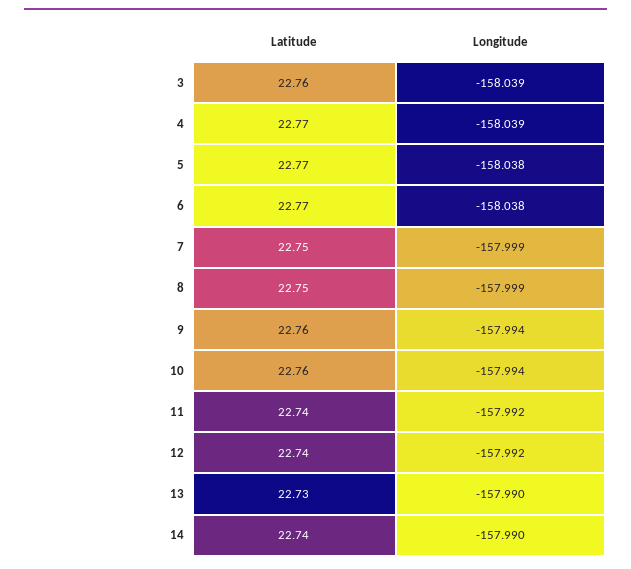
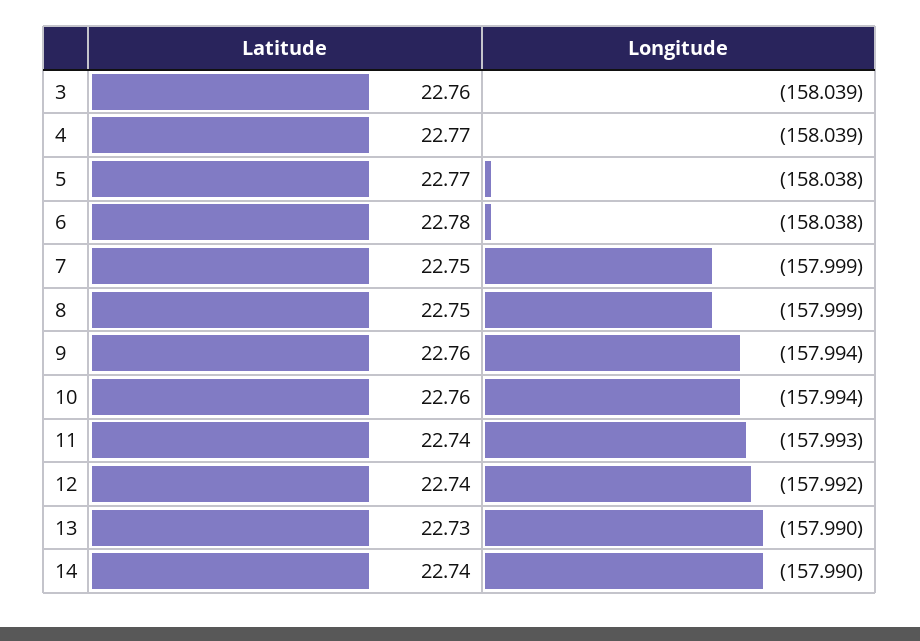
  {
    "Latitude": {
      "3": 22.76,
      "4": 22.77,
      "5": 22.77,
-     "6": 22.77,
+     "6": 22.78,
      "7": 22.75,
      "8": 22.75,
      "9": 22.76,
      "10": 22.76,
      "11": 22.74,
      "12": 22.74,
      "13": 22.73,
      "14": 22.74
    },
    "Longitude": {
      "3": -158.039,
      "4": -158.039,
      "5": -158.038,
      "6": -158.038,
      "7": -157.999,
      "8": -157.999,
      "9": -157.994,
      "10": -157.994,
-     "11": -157.992,
+     "11": -157.993,
      "12": -157.992,
      "13": -157.99,
      "14": -157.99
    }
  }

